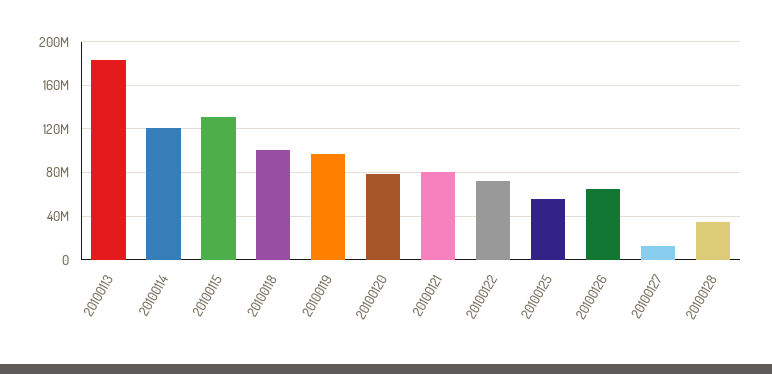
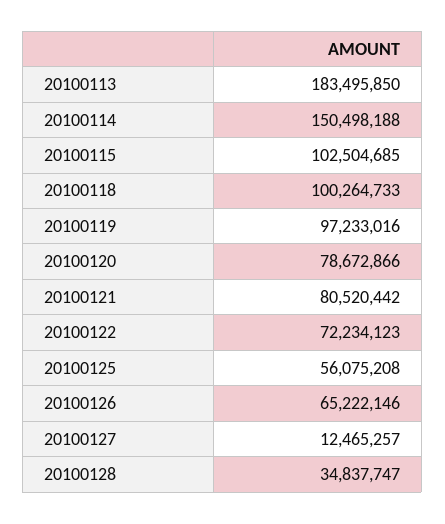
  {
    "20100113": 183495850,
-   "20100114": 120000000,
+   "20100114": 150498188,
-   "20100115": 130000000,
+   "20100115": 102504685,
    "20100118": 100264733,
    "20100119": 97233016,
    "20100120": 78672866,
    "20100121": 80520442,
    "20100122": 72234123,
    "20100125": 56075208,
    "20100126": 65222146,
    "20100127": 12465257,
    "20100128": 34837747
  }

